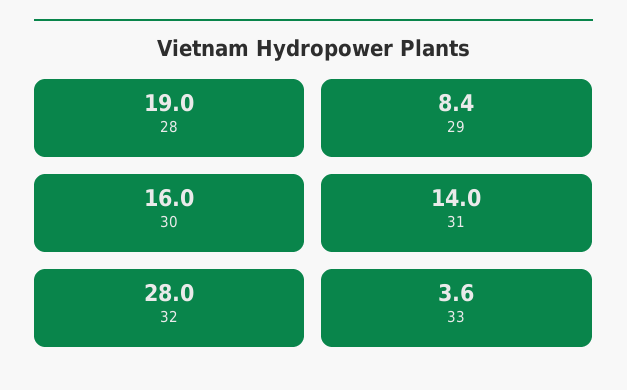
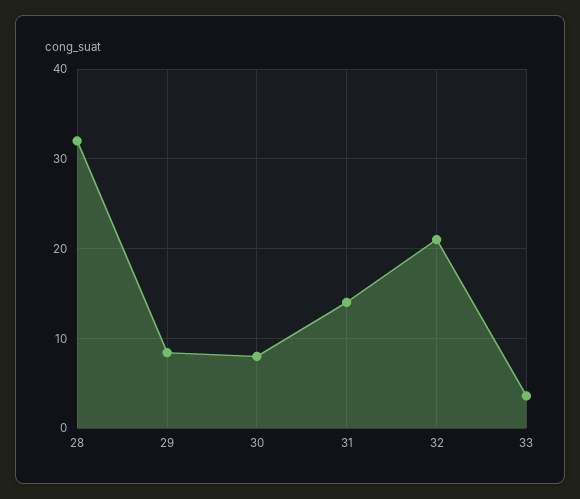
  {
-   "28": 19,
+   "28": 32,
    "29": 8.4,
-   "30": 16,
+   "30": 8,
    "31": 14,
-   "32": 28,
+   "32": 21,
    "33": 3.6
  }

